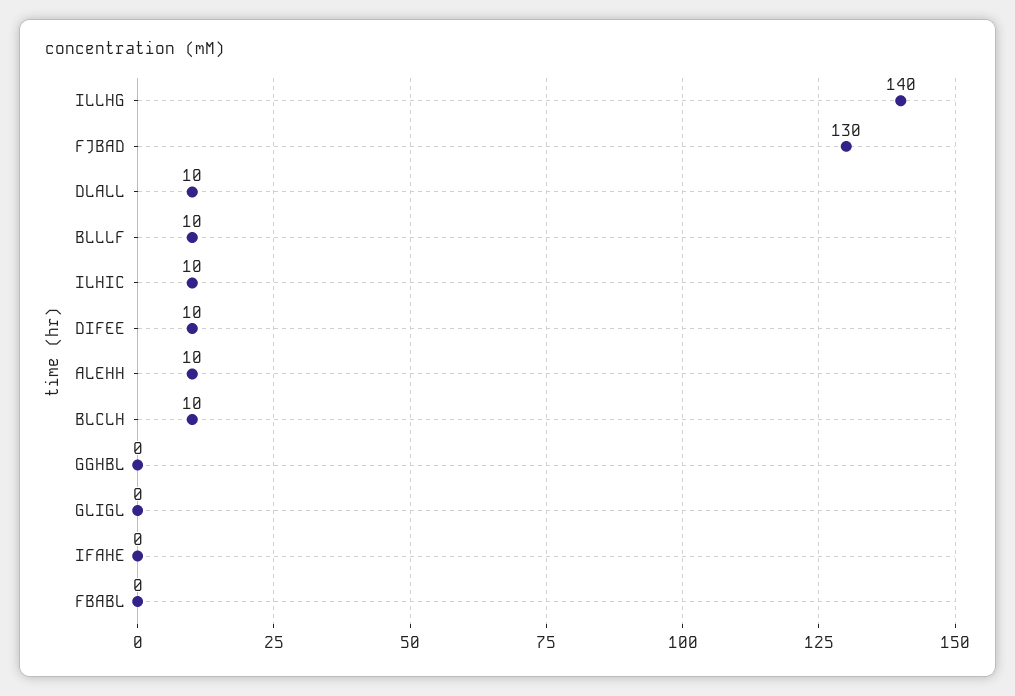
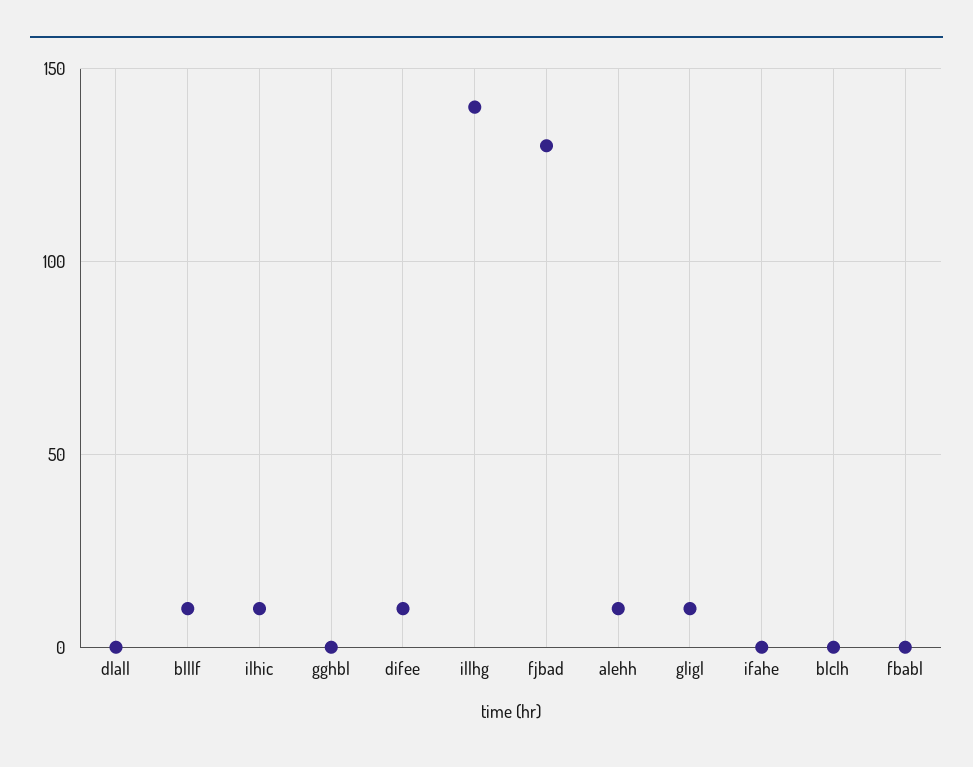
  {
    "ILLHG": 140,
    "FJBAD": 130,
-   "DLALL": 10,
+   "DLALL": 0,
    "BLLLF": 10,
    "ILHIC": 10,
    "DIFEE": 10,
    "ALEHH": 10,
-   "BLCLH": 10,
+   "BLCLH": 0,
    "GGHBL": 0,
-   "GLIGL": 0,
+   "GLIGL": 10,
    "IFAHE": 0,
    "FBABL": 0
  }

